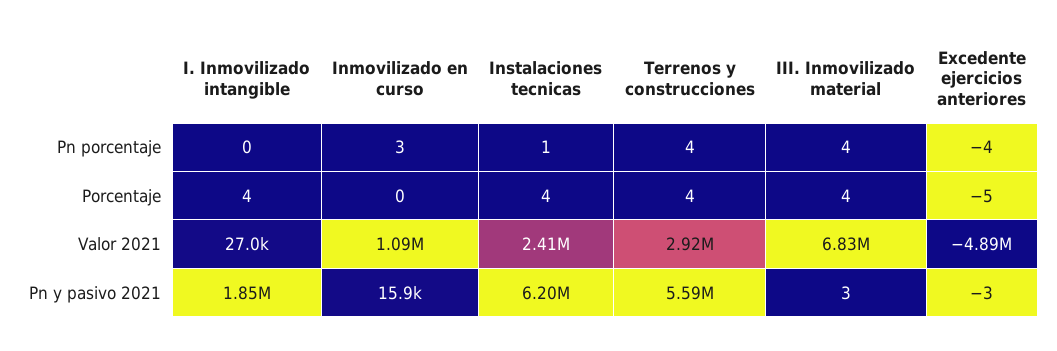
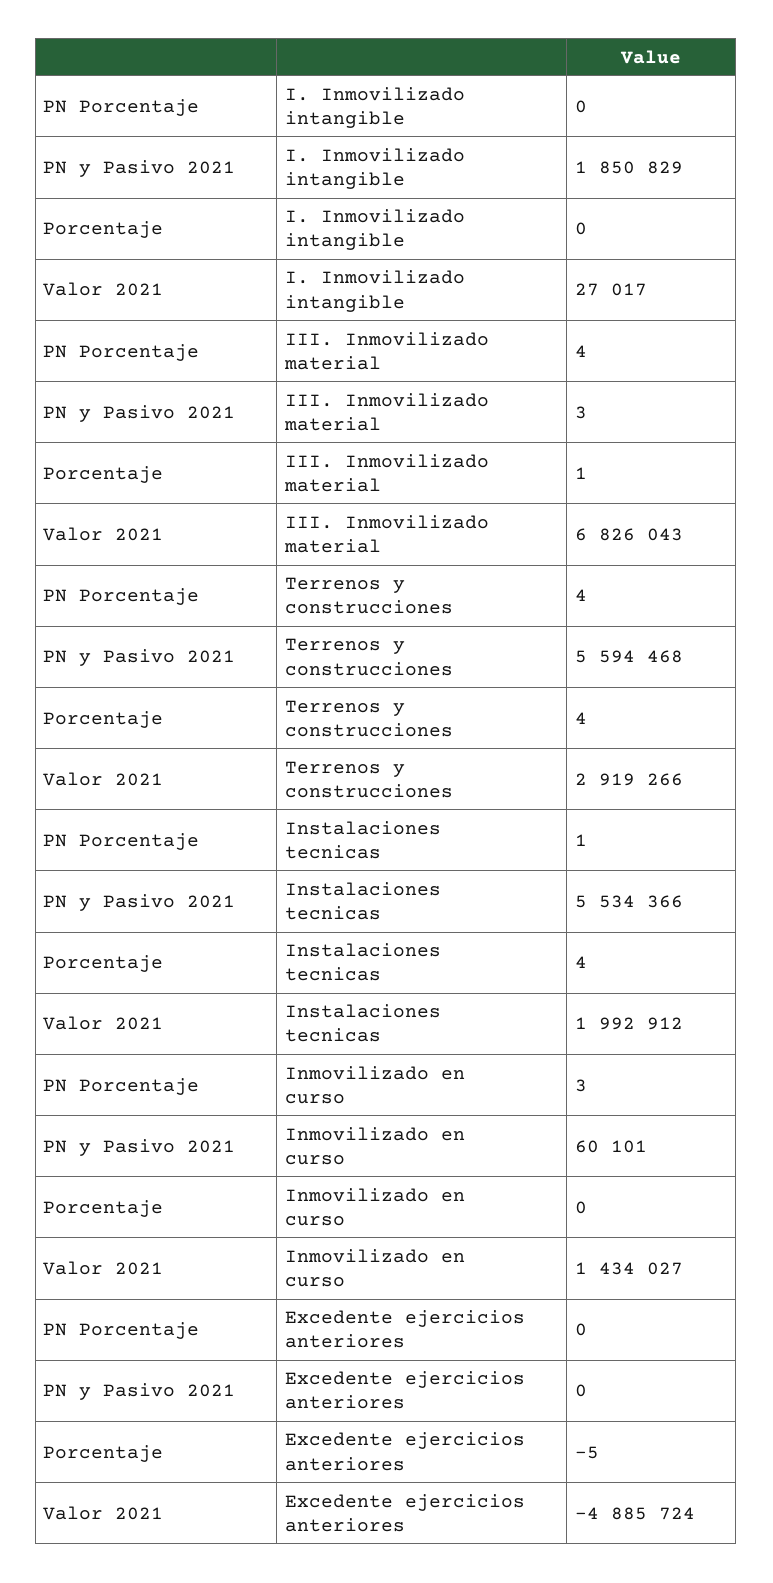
  {
    "I. Inmovilizado intangible": {
      "Pn porcentaje": 0,
-     "Porcentaje": 4,
+     "Porcentaje": 0,
      "Valor 2021": 27017,
      "Pn y pasivo 2021": 1850829
    },
    "Inmovilizado en curso": {
      "Pn porcentaje": 3,
      "Porcentaje": 0,
-     "Valor 2021": 1090000,
+     "Valor 2021": 1434027,
-     "Pn y pasivo 2021": 15900
+     "Pn y pasivo 2021": 60101
    },
    "Instalaciones tecnicas": {
      "Pn porcentaje": 1,
      "Porcentaje": 4,
-     "Valor 2021": 2410000,
+     "Valor 2021": 1992912,
-     "Pn y pasivo 2021": 6200000
+     "Pn y pasivo 2021": 5534366
    },
    "Terrenos y construcciones": {
      "Pn porcentaje": 4,
      "Porcentaje": 4,
      "Valor 2021": 2919266,
      "Pn y pasivo 2021": 5594468
    },
    "III. Inmovilizado material": {
      "Pn porcentaje": 4,
-     "Porcentaje": 4,
+     "Porcentaje": 1,
      "Valor 2021": 6826043,
      "Pn y pasivo 2021": 3
    },
    "Excedente ejercicios anteriores": {
-     "Pn porcentaje": -4,
+     "Pn porcentaje": 0,
      "Porcentaje": -5,
      "Valor 2021": -4885724,
-     "Pn y pasivo 2021": -3
+     "Pn y pasivo 2021": 0
    }
  }

